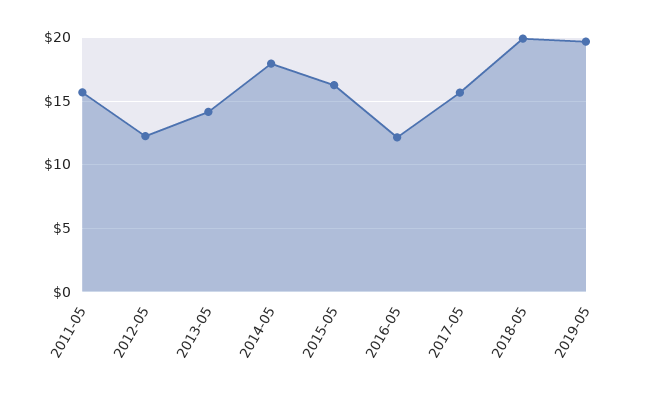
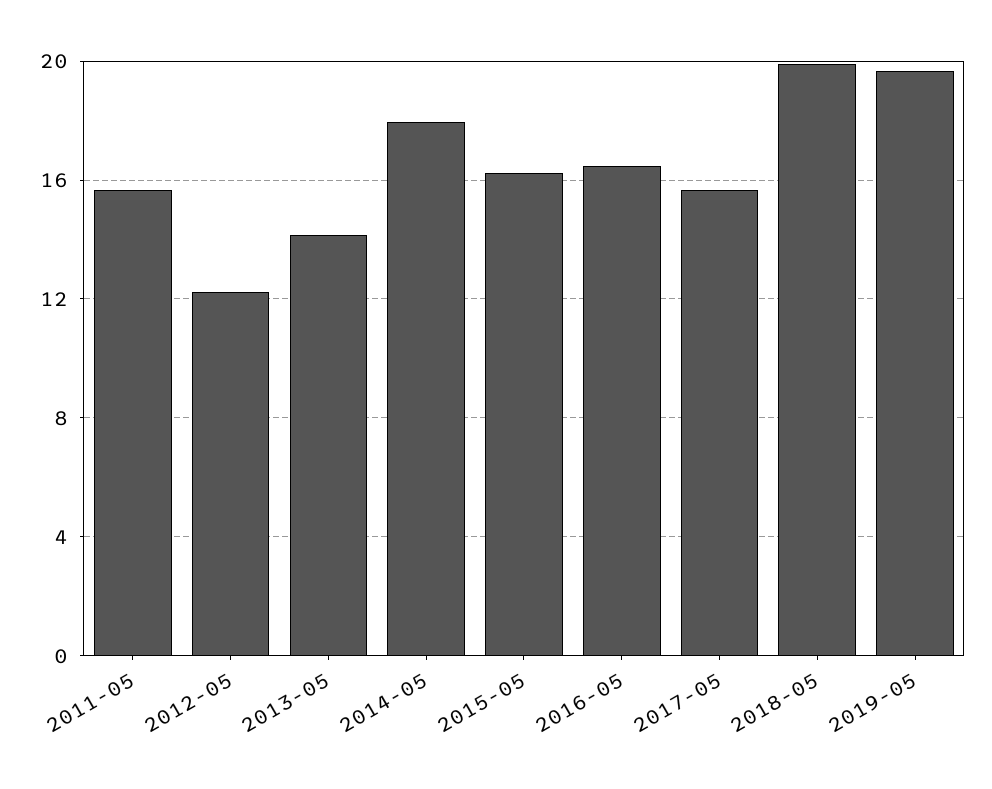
  {
    "2011-05": 15.5,
    "2012-05": 12,
    "2013-05": 14,
    "2014-05": 18,
    "2015-05": 16.5,
-   "2016-05": 12,
+   "2016-05": 16.5,
    "2017-05": 15.5,
    "2018-05": 20,
    "2019-05": 19.5
  }

